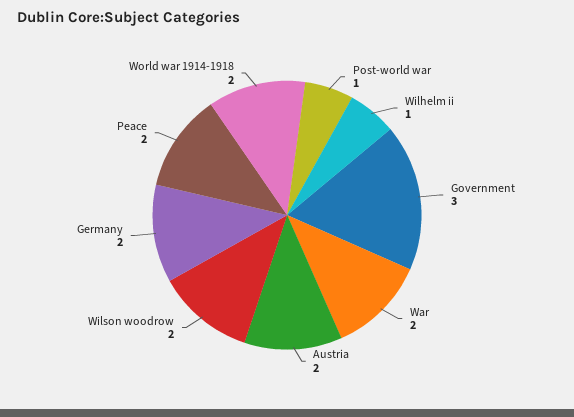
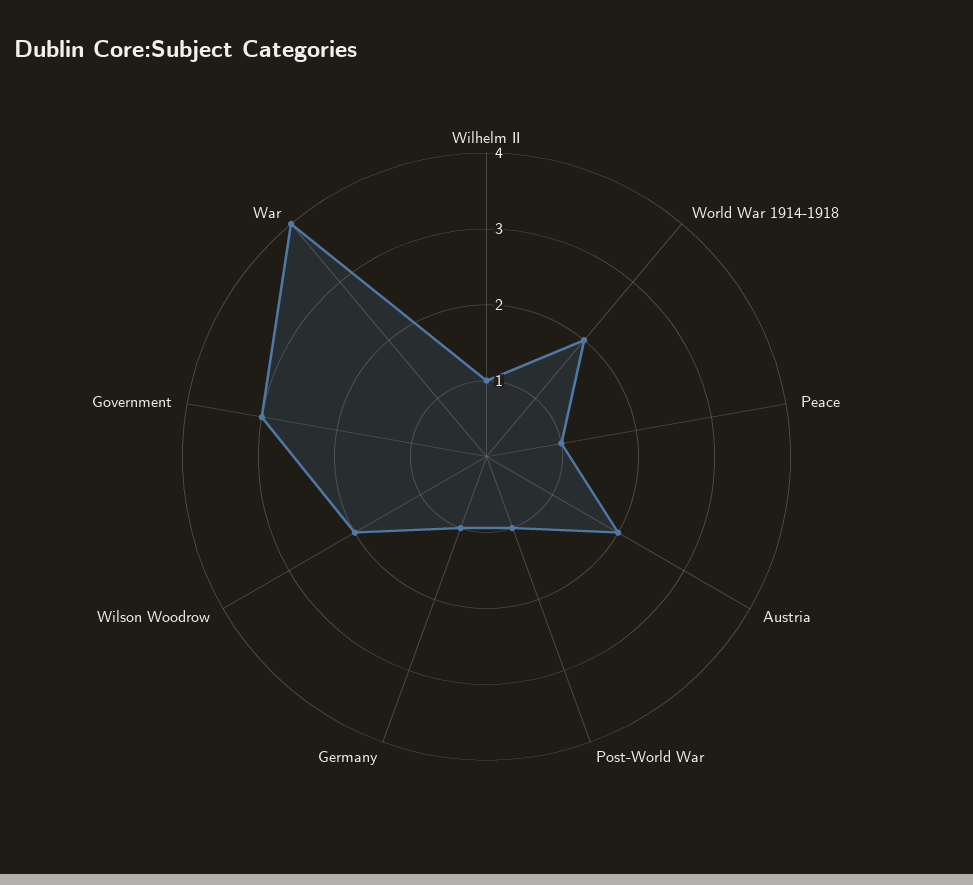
  {
    "Post-world war": 1,
    "Wilhelm ii": 1,
    "Government": 3,
-   "War": 2,
+   "War": 4,
    "Austria": 2,
    "Wilson woodrow": 2,
-   "Germany": 2,
+   "Germany": 1,
-   "Peace": 2,
+   "Peace": 1,
    "World war 1914-1918": 2
  }

